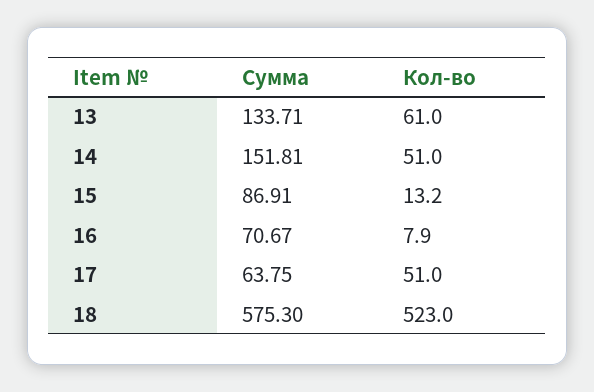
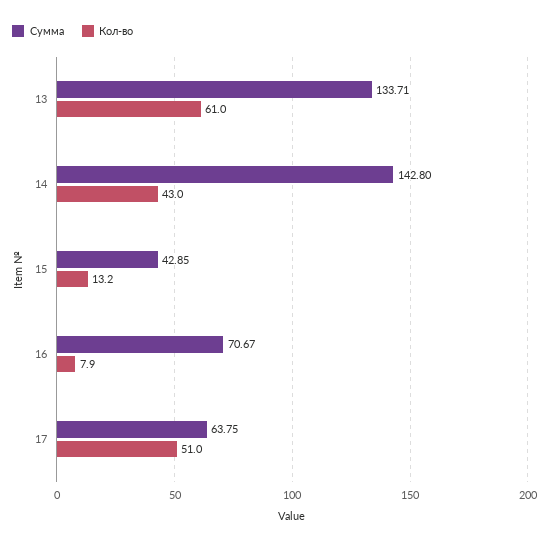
  {
    "Сумма": {
      "13": 133.71,
-     "14": 151.81,
+     "14": 142.8,
-     "15": 86.91,
+     "15": 42.85,
      "16": 70.67,
-     "17": 63.75,
+     "17": 63.75
-     "18": 575.3
    },
    "Кол-во": {
      "13": 61,
-     "14": 51,
+     "14": 43,
      "15": 13.2,
      "16": 7.9,
-     "17": 51,
+     "17": 51
-     "18": 523
    }
  }

